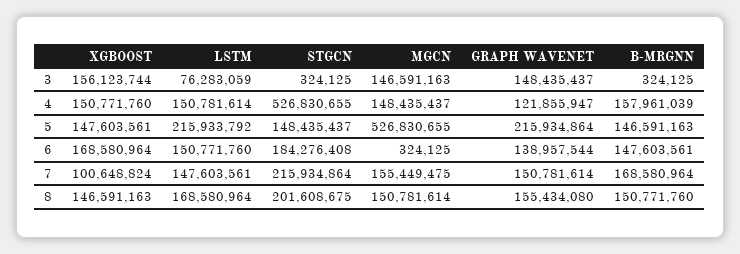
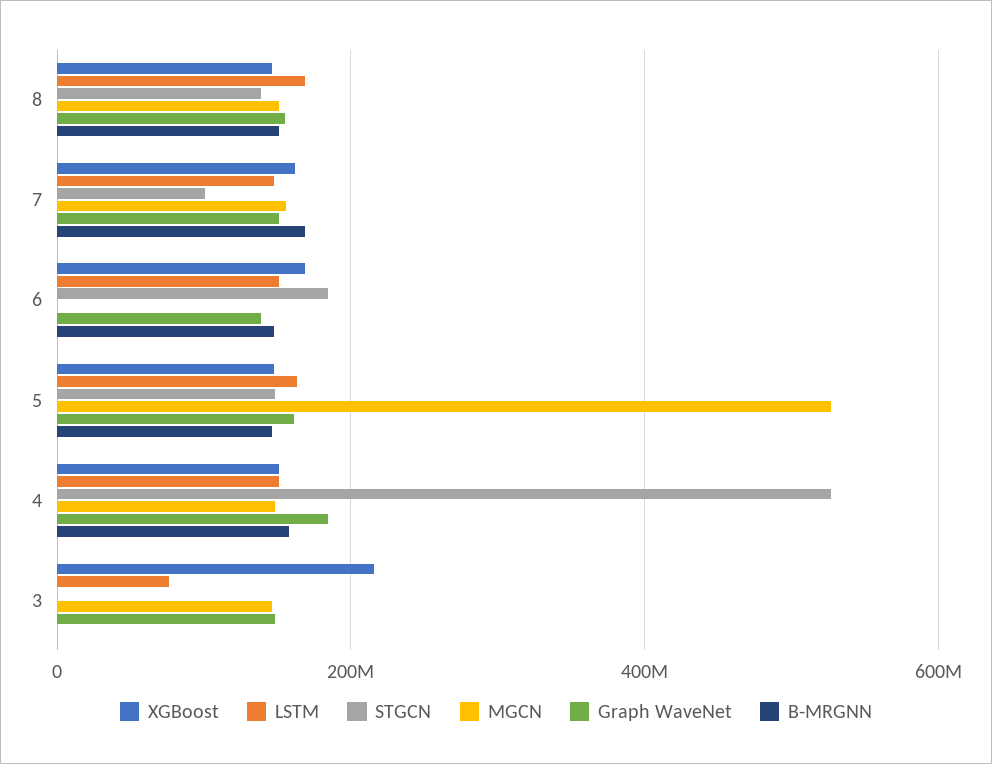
  {
    "XGBOOST": {
-     "3": 156123744,
+     "3": 220000000,
      "4": 150771760,
      "5": 147603561,
      "6": 168580964,
-     "7": 100648824,
+     "7": 160000000,
      "8": 146591163
    },
    "LSTM": {
      "3": 76283059,
      "4": 150781614,
-     "5": 215933792,
+     "5": 160000000,
      "6": 150771760,
      "7": 147603561,
      "8": 168580964
    },
    "STGCN": {
      "3": 324125,
      "4": 526830655,
      "5": 148435437,
      "6": 184276408,
-     "7": 215934864,
+     "7": 100000000,
-     "8": 201608675
+     "8": 140000000
    },
    "MGCN": {
      "3": 146591163,
      "4": 148435437,
      "5": 526830655,
      "6": 324125,
      "7": 155449475,
      "8": 150781614
    },
    "GRAPH WAVENET": {
      "3": 148435437,
-     "4": 121855947,
+     "4": 180000000,
-     "5": 215934864,
+     "5": 160000000,
      "6": 138957544,
      "7": 150781614,
      "8": 155434080
    },
    "B-MRGNN": {
      "3": 324125,
      "4": 157961039,
      "5": 146591163,
      "6": 147603561,
      "7": 168580964,
      "8": 150771760
    }
  }

